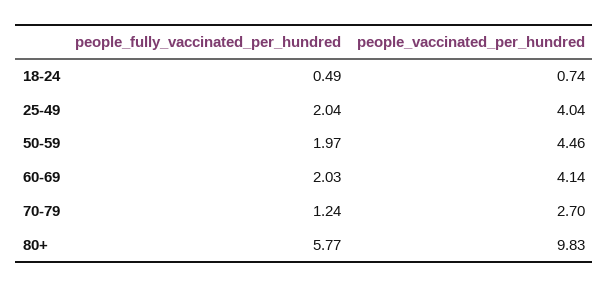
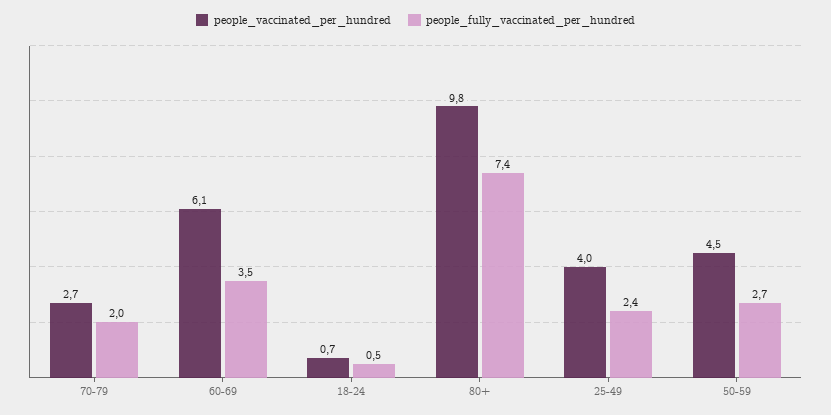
  {
    "people_fully_vaccinated_per_hundred": {
      "18-24": 0.49,
-     "25-49": 2.04,
+     "25-49": 2.4,
-     "50-59": 1.97,
+     "50-59": 2.7,
-     "60-69": 2.03,
+     "60-69": 3.5,
-     "70-79": 1.24,
+     "70-79": 2,
-     "80+": 5.77
+     "80+": 7.4
    },
    "people_vaccinated_per_hundred": {
      "18-24": 0.74,
      "25-49": 4.04,
      "50-59": 4.46,
-     "60-69": 4.14,
+     "60-69": 6.1,
      "70-79": 2.7,
      "80+": 9.83
    }
  }

